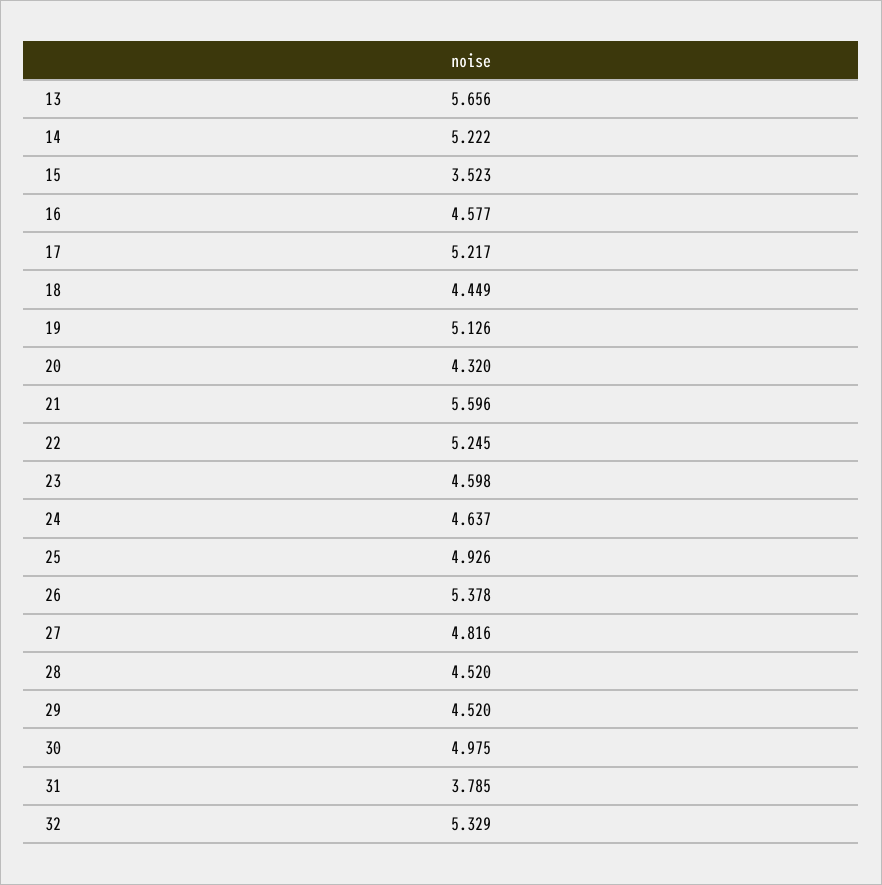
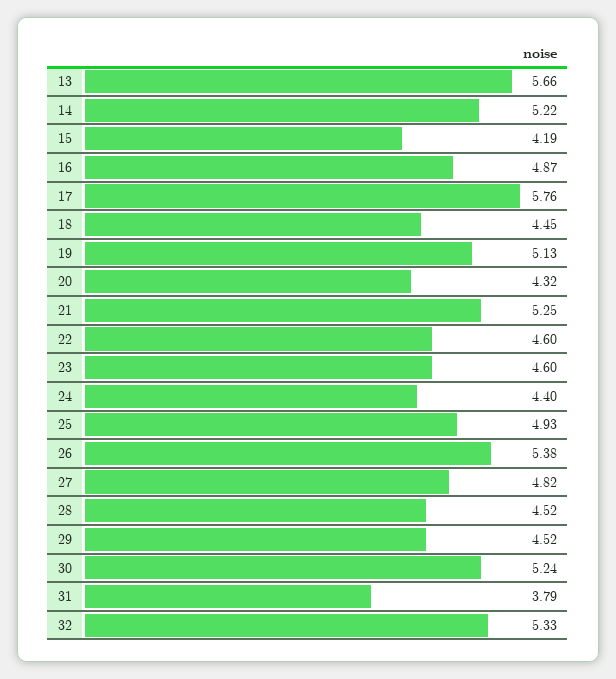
  {
    "13": 5.656,
    "14": 5.222,
-   "15": 3.523,
+   "15": 4.19,
-   "16": 4.577,
+   "16": 4.87,
-   "17": 5.217,
+   "17": 5.76,
    "18": 4.449,
    "19": 5.126,
    "20": 4.32,
-   "21": 5.596,
+   "21": 5.25,
-   "22": 5.245,
+   "22": 4.6,
    "23": 4.598,
-   "24": 4.637,
+   "24": 4.4,
    "25": 4.926,
    "26": 5.378,
    "27": 4.816,
    "28": 4.52,
    "29": 4.52,
-   "30": 4.975,
+   "30": 5.24,
    "31": 3.785,
    "32": 5.329
  }

